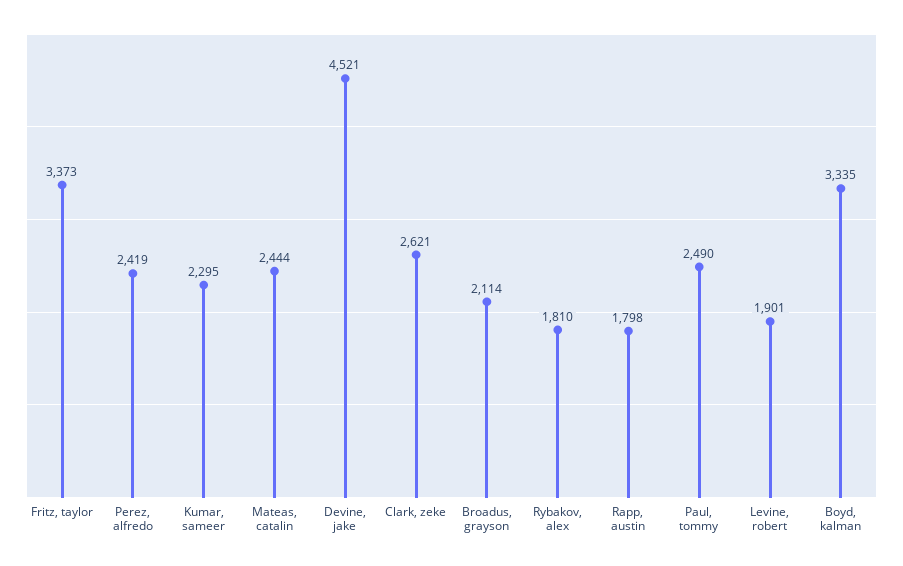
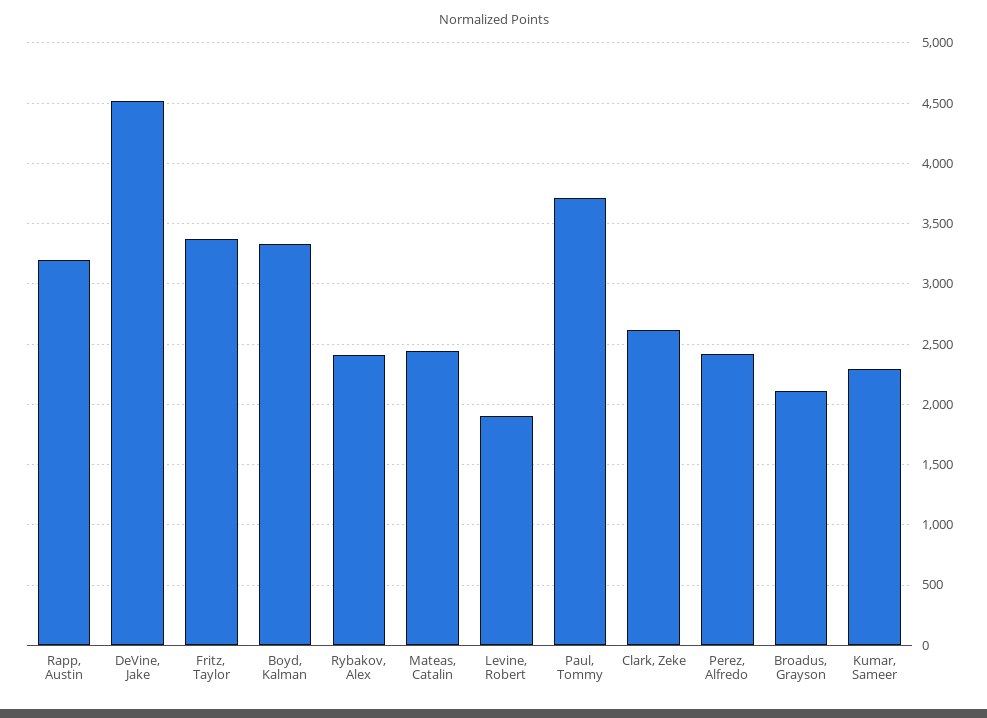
  {
    "Fritz, taylor": 3373,
    "Perez, alfredo": 2419,
    "Kumar, sameer": 2295,
    "Mateas, catalin": 2444,
    "Devine, jake": 4521,
    "Clark, zeke": 2621,
    "Broadus, grayson": 2114,
-   "Rybakov, alex": 1810,
+   "Rybakov, alex": 2400,
-   "Rapp, austin": 1798,
+   "Rapp, austin": 3200,
-   "Paul, tommy": 2490,
+   "Paul, tommy": 3700,
    "Levine, robert": 1901,
    "Boyd, kalman": 3335
  }

